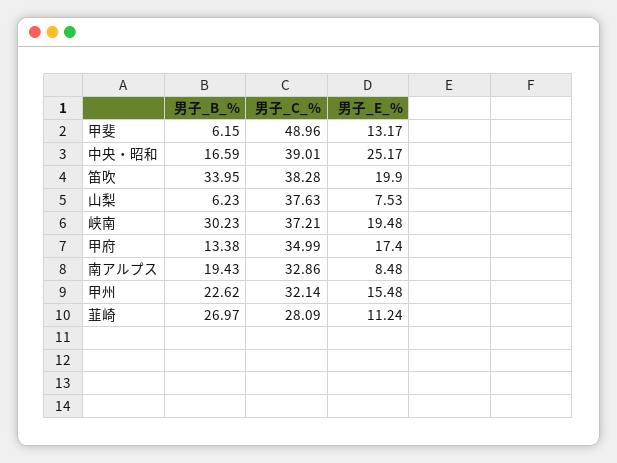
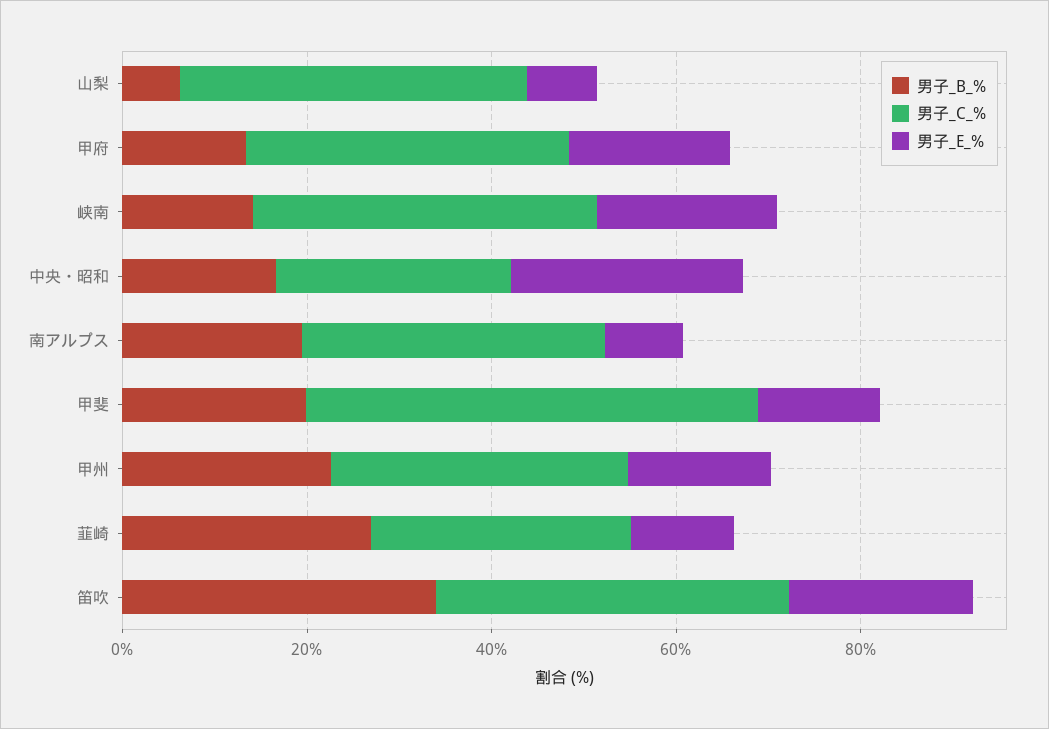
  {
    "男子_B_%": {
-     "甲斐": 6.15,
+     "甲斐": 20,
      "中央・昭和": 16.59,
      "笛吹": 33.95,
      "山梨": 6.23,
-     "峡南": 30.23,
+     "峡南": 15,
      "甲府": 13.38,
      "南アルプス": 19.43,
      "甲州": 22.62,
      "韮崎": 26.97
    },
    "男子_C_%": {
      "甲斐": 48.96,
-     "中央・昭和": 39.01,
+     "中央・昭和": 25,
      "笛吹": 38.28,
      "山梨": 37.63,
      "峡南": 37.21,
      "甲府": 34.99,
      "南アルプス": 32.86,
      "甲州": 32.14,
      "韮崎": 28.09
    },
    "男子_E_%": {
      "甲斐": 13.17,
      "中央・昭和": 25.17,
      "笛吹": 19.9,
      "山梨": 7.53,
      "峡南": 19.48,
      "甲府": 17.4,
      "南アルプス": 8.48,
      "甲州": 15.48,
      "韮崎": 11.24
    }
  }

